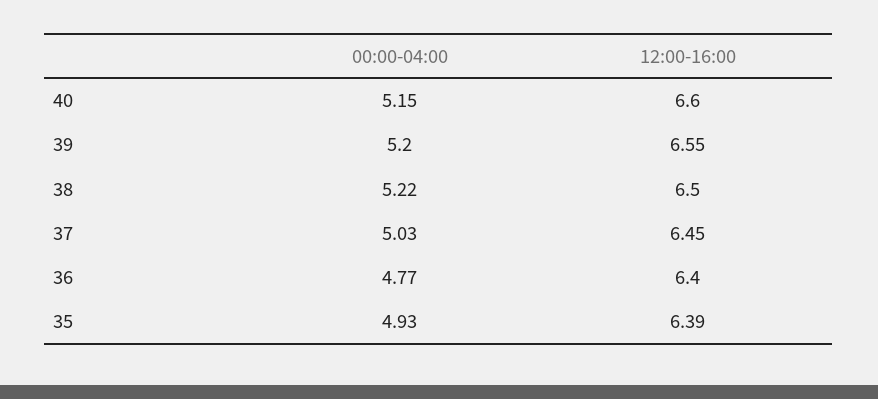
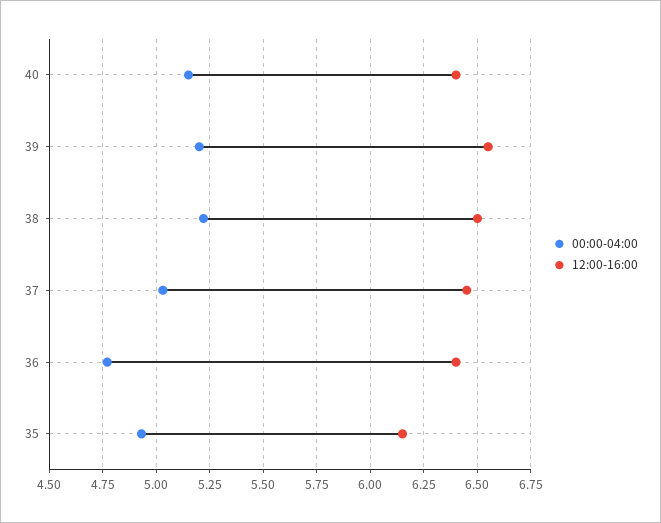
  {
    "00:00-04:00": {
      "40": 5.15,
      "39": 5.2,
      "38": 5.22,
      "37": 5.03,
      "36": 4.77,
      "35": 4.93
    },
    "12:00-16:00": {
-     "40": 6.6,
+     "40": 6.4,
      "39": 6.55,
      "38": 6.5,
      "37": 6.45,
      "36": 6.4,
-     "35": 6.39
+     "35": 6.15
    }
  }

